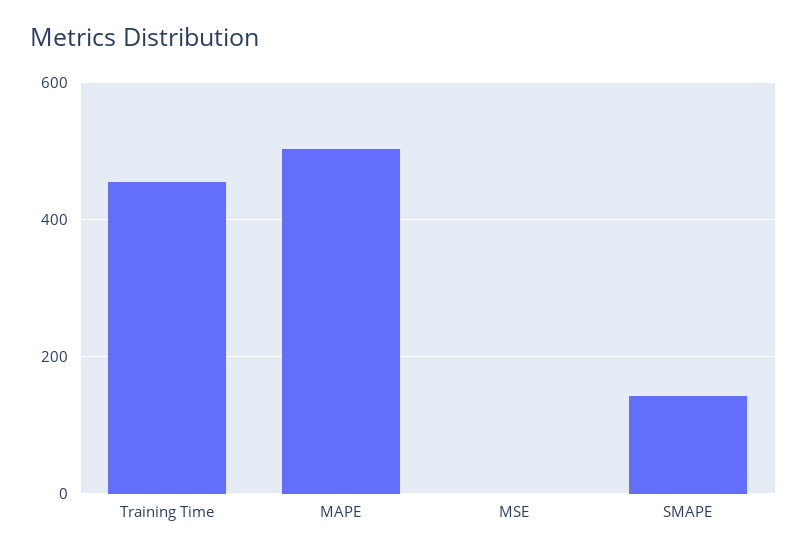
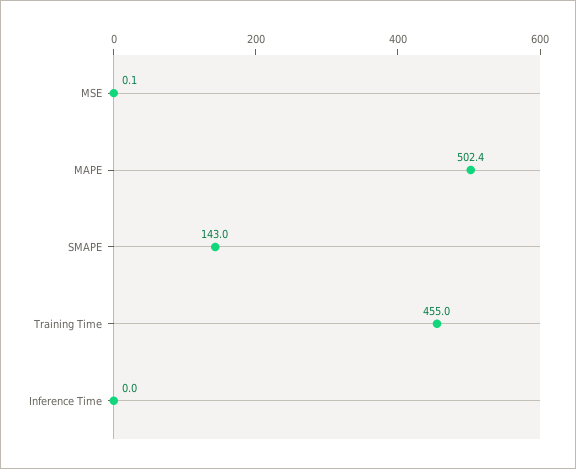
  {
    "Training Time": 455,
    "MAPE": 502.4,
    "MSE": 0.1,
-   "SMAPE": 143
+   "SMAPE": 143,
+   "Inference Time": 0
  }

